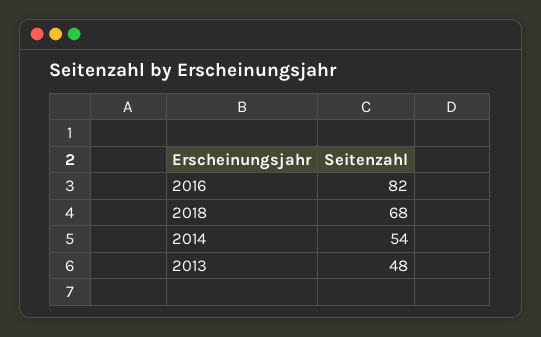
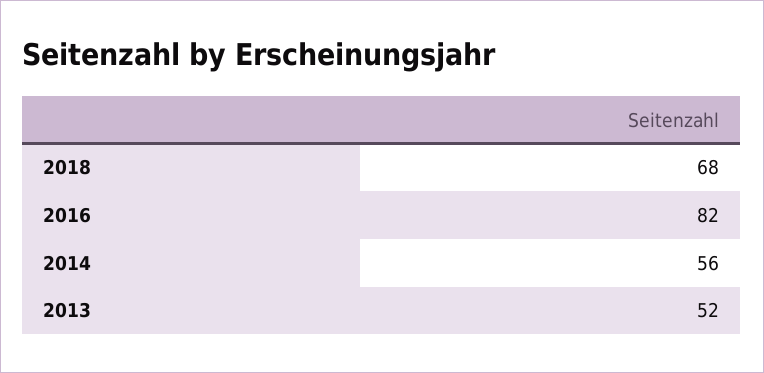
  {
    "2016": 82,
    "2018": 68,
-   "2014": 54,
+   "2014": 56,
-   "2013": 48
+   "2013": 52
  }

